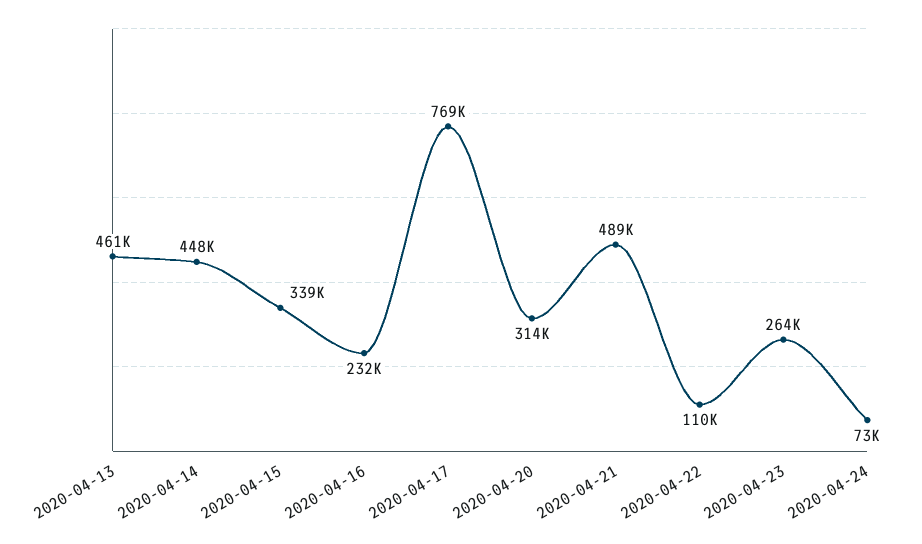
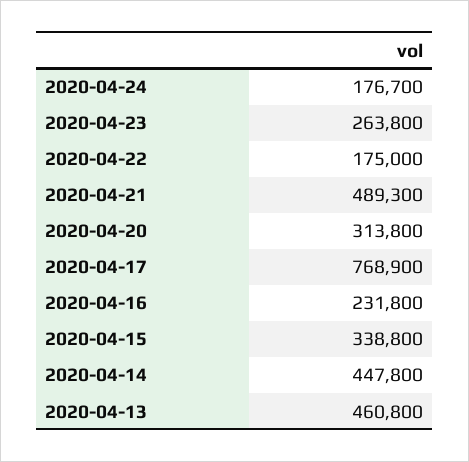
  {
    "2020-04-13": 460800,
    "2020-04-14": 447800,
    "2020-04-15": 338800,
    "2020-04-16": 231800,
    "2020-04-17": 768900,
    "2020-04-20": 313800,
    "2020-04-21": 489300,
-   "2020-04-22": 110000,
+   "2020-04-22": 175000,
    "2020-04-23": 263800,
-   "2020-04-24": 73000
+   "2020-04-24": 176700
  }

